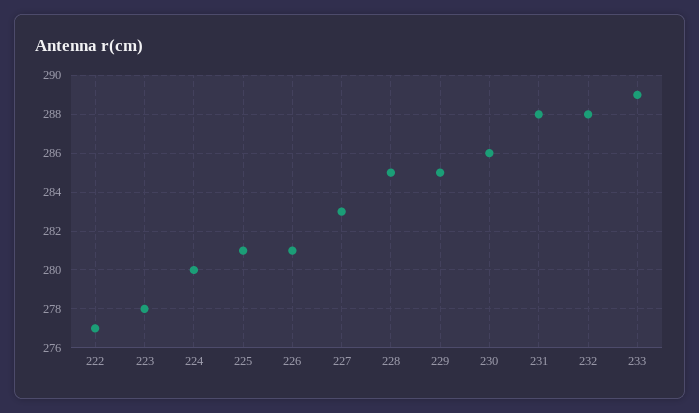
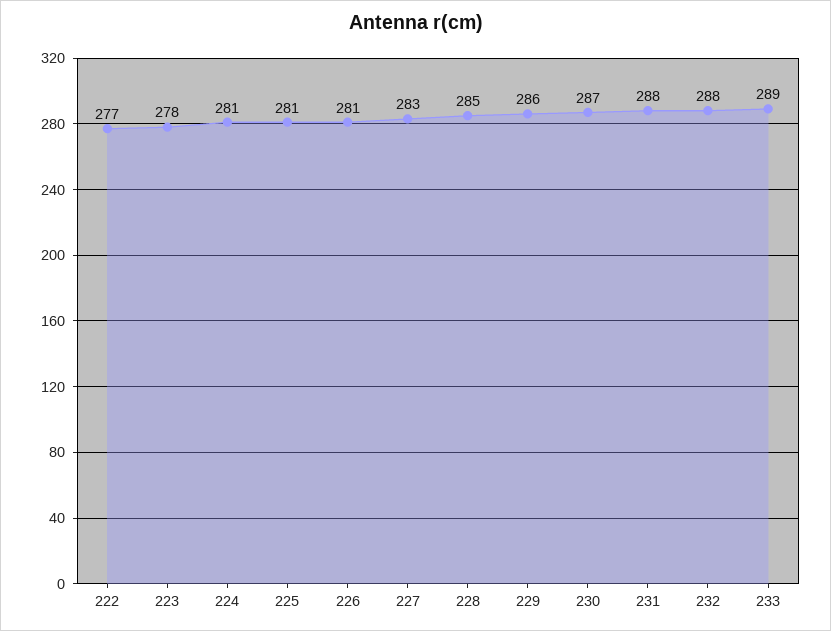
  {
    "222": 277,
    "223": 278,
-   "224": 280,
+   "224": 281,
    "225": 281,
    "226": 281,
    "227": 283,
    "228": 285,
-   "229": 285,
+   "229": 286,
-   "230": 286,
+   "230": 287,
    "231": 288,
    "232": 288,
    "233": 289
  }

